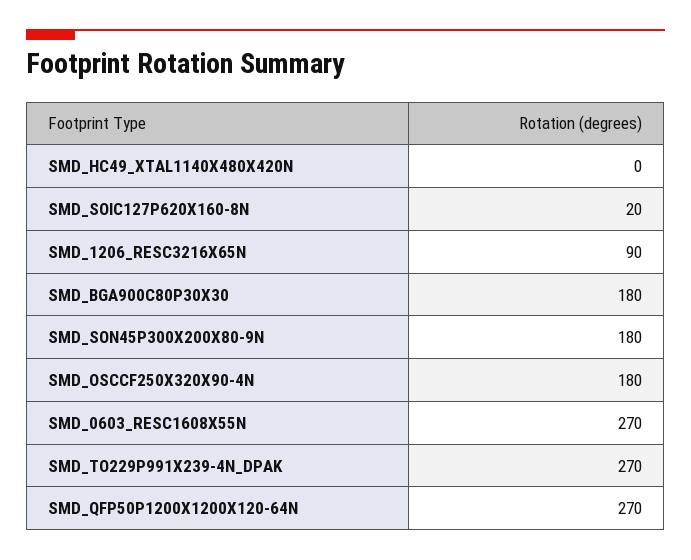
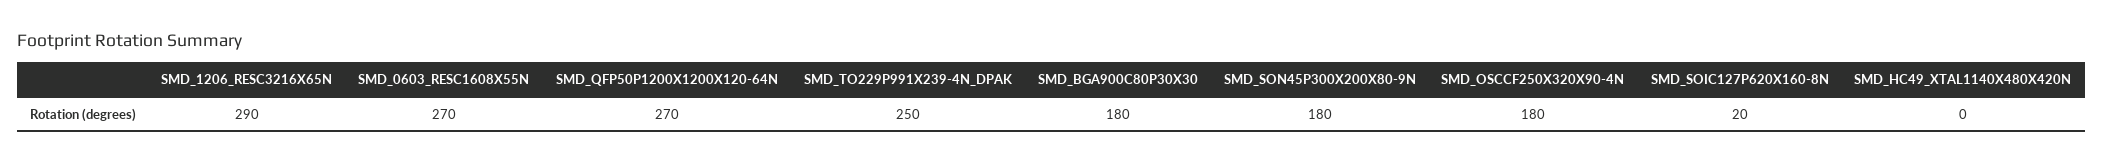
  {
    "SMD_HC49_XTAL1140X480X420N": 0,
    "SMD_SOIC127P620X160-8N": 20,
-   "SMD_1206_RESC3216X65N": 90,
+   "SMD_1206_RESC3216X65N": 290,
    "SMD_BGA900C80P30X30": 180,
    "SMD_SON45P300X200X80-9N": 180,
    "SMD_OSCCF250X320X90-4N": 180,
    "SMD_0603_RESC1608X55N": 270,
-   "SMD_TO229P991X239-4N_DPAK": 270,
+   "SMD_TO229P991X239-4N_DPAK": 250,
    "SMD_QFP50P1200X1200X120-64N": 270
  }

